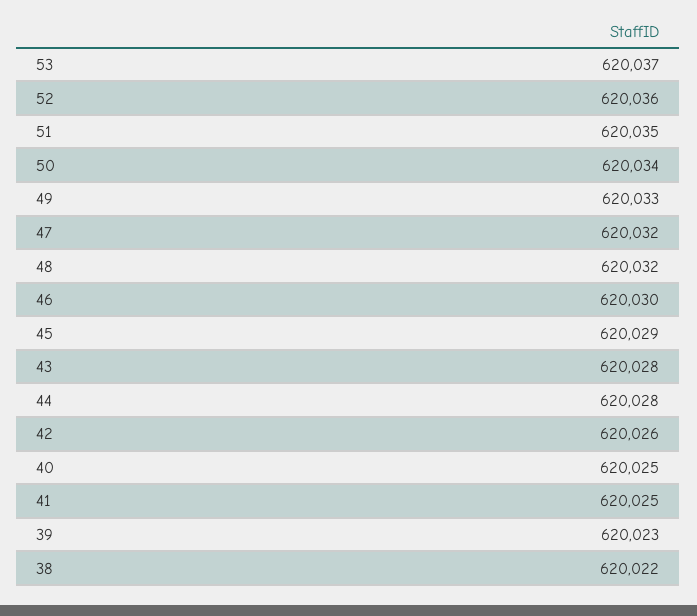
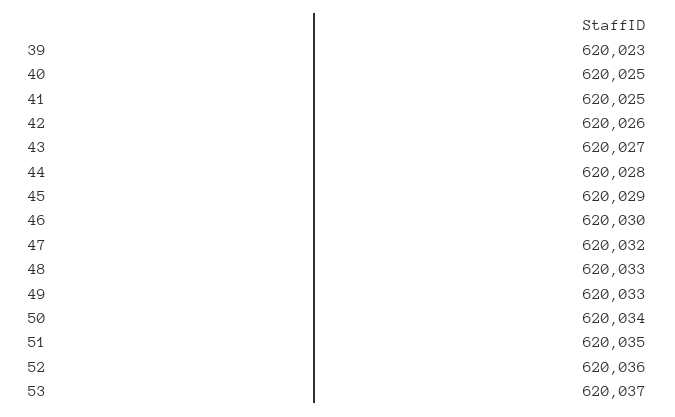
  {
    "53": 620037,
    "52": 620036,
    "51": 620035,
    "50": 620034,
    "49": 620033,
    "47": 620032,
-   "48": 620032,
+   "48": 620033,
    "46": 620030,
    "45": 620029,
-   "43": 620028,
+   "43": 620027,
    "44": 620028,
    "42": 620026,
    "40": 620025,
    "41": 620025,
-   "39": 620023,
+   "39": 620023
-   "38": 620022
  }

